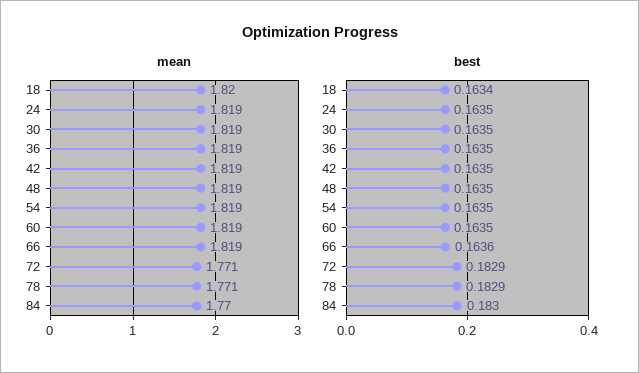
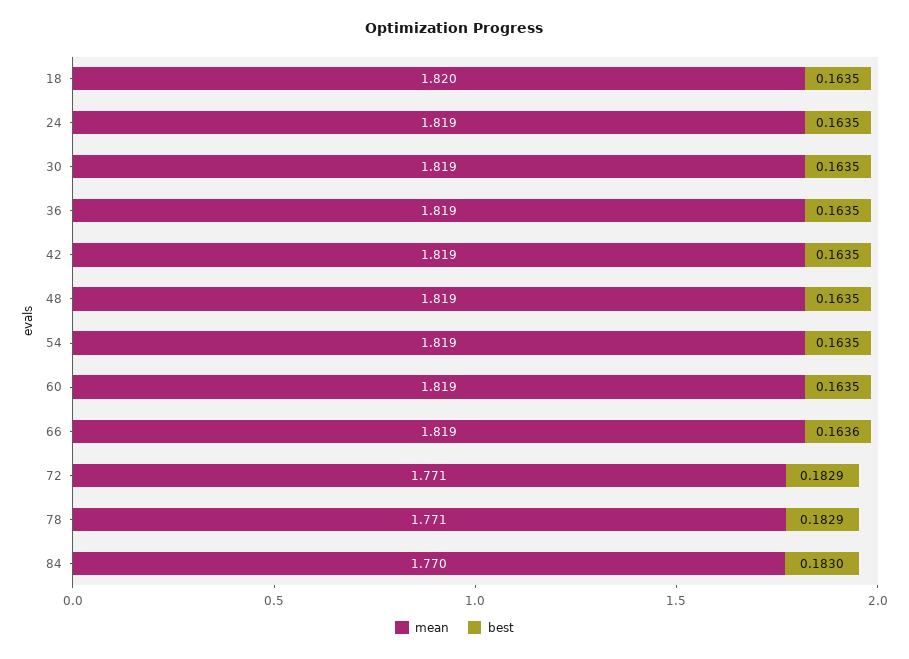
  {
    "mean": {
      "18": 1.82,
      "24": 1.819,
      "30": 1.819,
      "36": 1.819,
      "42": 1.819,
      "48": 1.819,
      "54": 1.819,
      "60": 1.819,
      "66": 1.819,
      "72": 1.771,
      "78": 1.771,
      "84": 1.77
    },
    "best": {
-     "18": 0.1634,
+     "18": 0.1635,
      "24": 0.1635,
      "30": 0.1635,
      "36": 0.1635,
      "42": 0.1635,
      "48": 0.1635,
      "54": 0.1635,
      "60": 0.1635,
      "66": 0.1636,
      "72": 0.1829,
      "78": 0.1829,
      "84": 0.183
    }
  }

